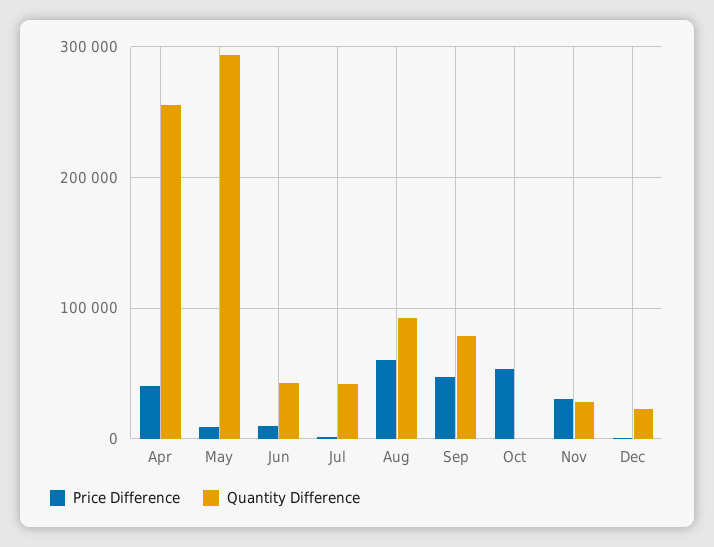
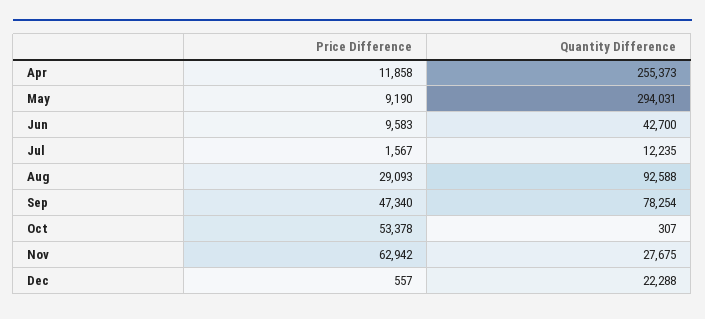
  {
    "Price Difference": {
-     "Apr": 40000,
+     "Apr": 11858,
      "May": 9190,
      "Jun": 9583,
      "Jul": 1567,
-     "Aug": 60000,
+     "Aug": 29093,
      "Sep": 47340,
      "Oct": 53378,
-     "Nov": 30000,
+     "Nov": 62942,
      "Dec": 557
    },
    "Quantity Difference": {
      "Apr": 255373,
      "May": 294031,
      "Jun": 42700,
-     "Jul": 40000,
+     "Jul": 12235,
      "Aug": 92588,
      "Sep": 78254,
      "Oct": 307,
      "Nov": 27675,
      "Dec": 22288
    }
  }

